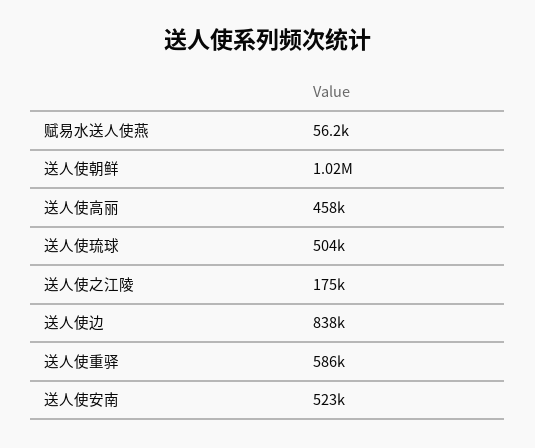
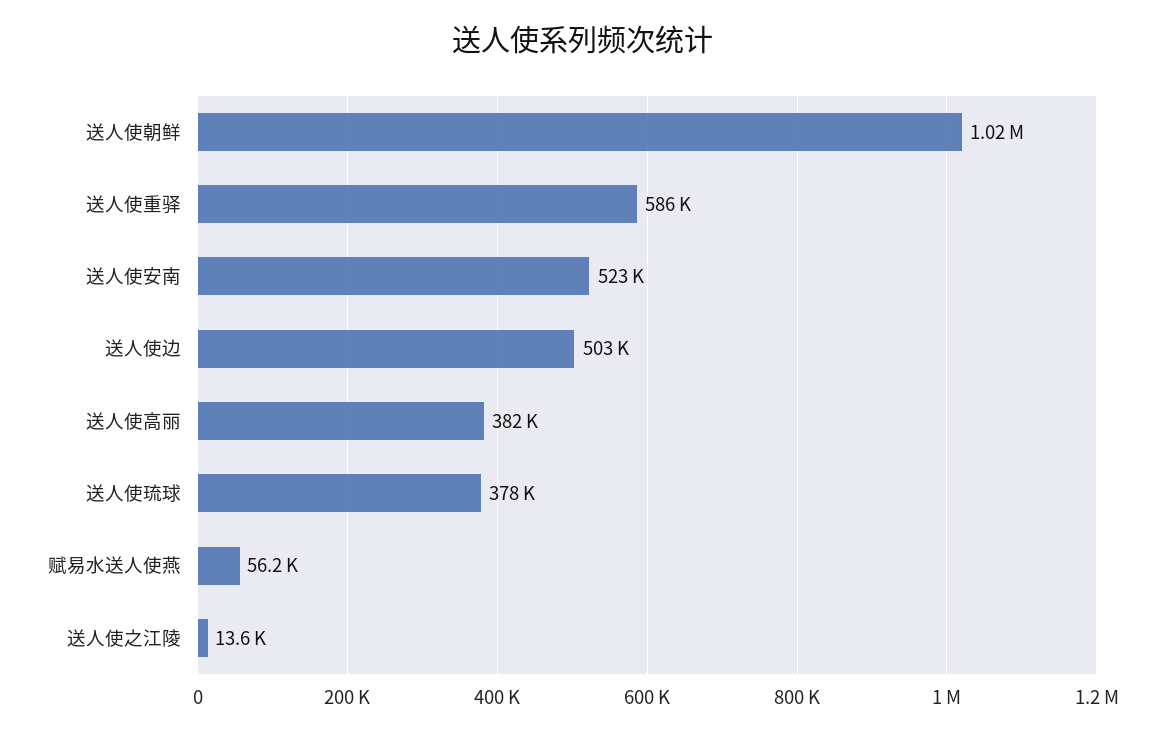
  {
    "赋易水送人使燕": 56200,
    "送人使朝鲜": 1020000,
-   "送人使高丽": 458000,
+   "送人使高丽": 382000,
-   "送人使琉球": 504000,
+   "送人使琉球": 378000,
-   "送人使之江陵": 175000,
+   "送人使之江陵": 13600,
-   "送人使边": 838000,
+   "送人使边": 503000,
    "送人使重驿": 586000,
    "送人使安南": 523000
  }

